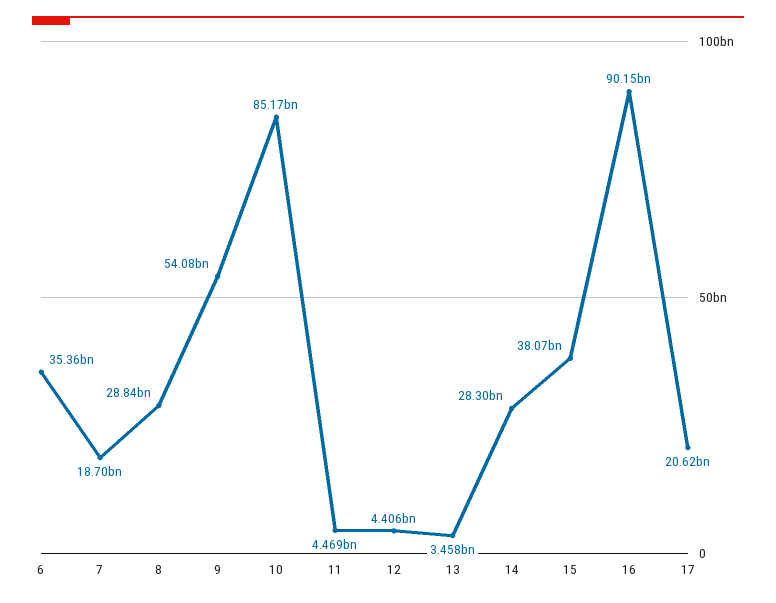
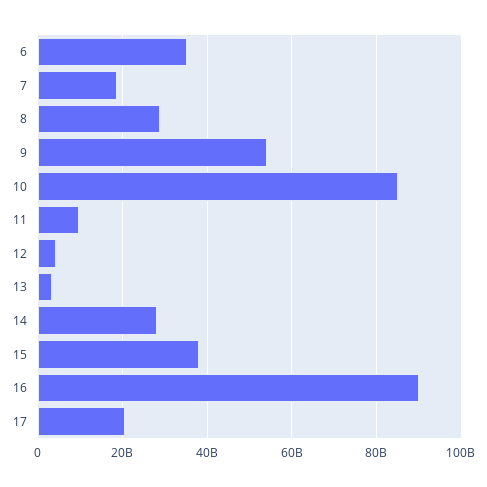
  {
    "6": 35360000000,
    "7": 18700000000,
    "8": 28840000000,
    "9": 54080000000,
    "10": 85170000000,
-   "11": 4469000000,
+   "11": 10000000000,
    "12": 4406000000,
    "13": 3458000000,
    "14": 28300000000,
    "15": 38070000000,
    "16": 90150000000,
    "17": 20620000000
  }

